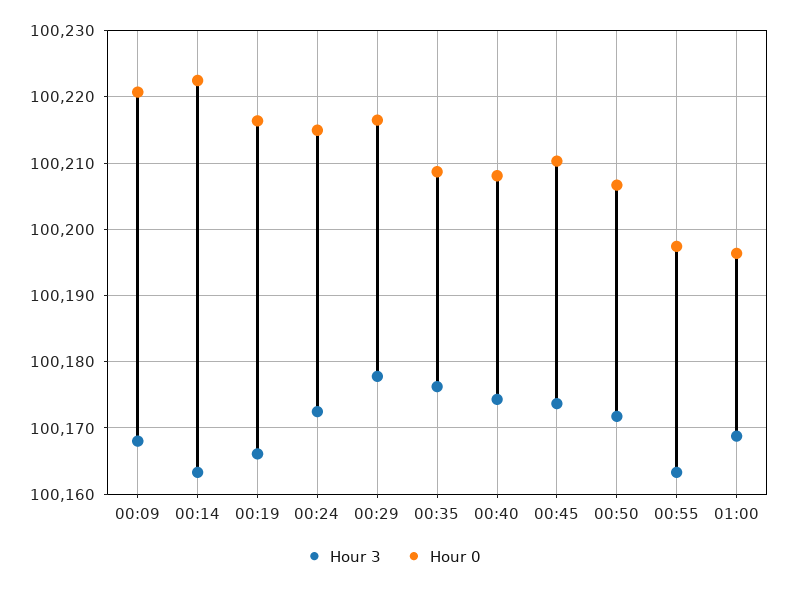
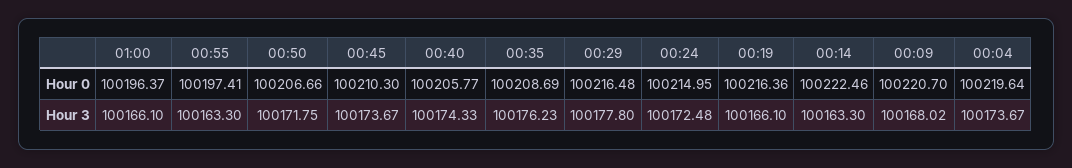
  {
    "Hour 3": {
      "00:09": 100168.02,
      "00:14": 100163.3,
      "00:19": 100166.1,
      "00:24": 100172.48,
      "00:29": 100177.8,
      "00:35": 100176.23,
      "00:40": 100174.33,
      "00:45": 100173.67,
      "00:50": 100171.75,
      "00:55": 100163.3,
-     "01:00": 100169
+     "01:00": 100166.1,
+     "00:04": 100173.67
    },
    "Hour 0": {
      "00:09": 100220.7,
      "00:14": 100222.46,
      "00:19": 100216.36,
      "00:24": 100214.95,
      "00:29": 100216.48,
      "00:35": 100208.69,
-     "00:40": 100208,
+     "00:40": 100205.77,
      "00:45": 100210.3,
      "00:50": 100206.66,
      "00:55": 100197.41,
-     "01:00": 100196.37
+     "01:00": 100196.37,
+     "00:04": 100219.64
    }
  }

